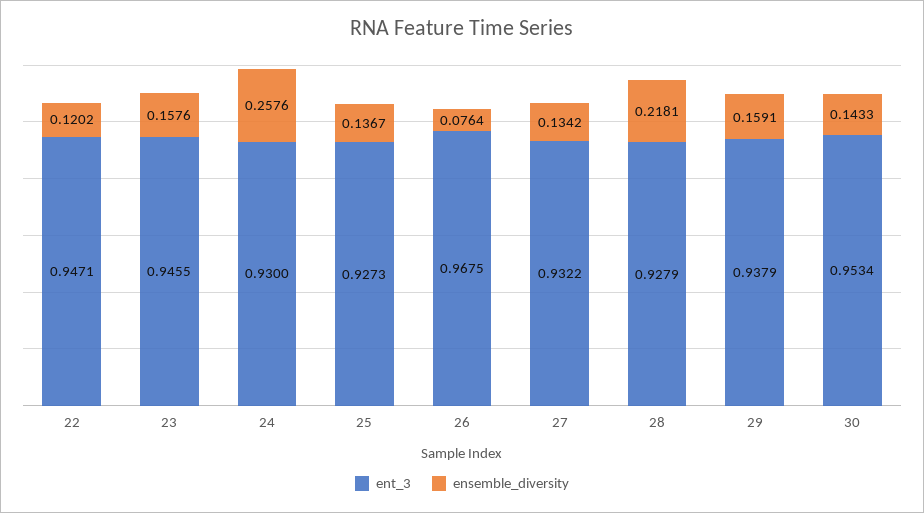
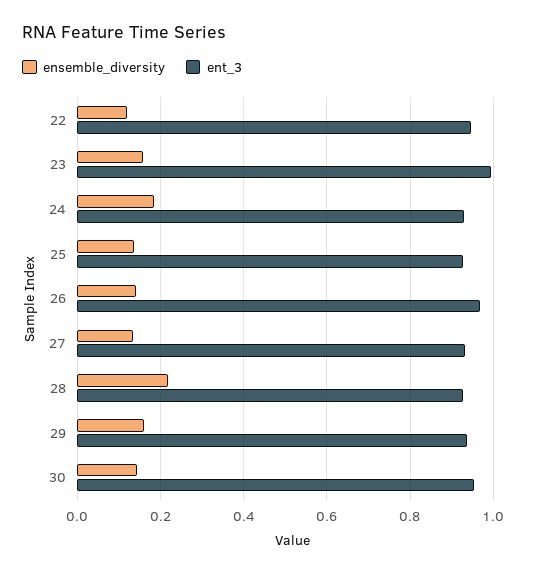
  {
    "ent_3": {
      "22": 0.9471,
-     "23": 0.9455,
+     "23": 1,
      "24": 0.93,
      "25": 0.9273,
      "26": 0.9675,
      "27": 0.9322,
      "28": 0.9279,
      "29": 0.9379,
      "30": 0.9534
    },
    "ensemble_diversity": {
      "22": 0.1202,
      "23": 0.1576,
-     "24": 0.2576,
+     "24": 0.18,
      "25": 0.1367,
-     "26": 0.0764,
+     "26": 0.14,
      "27": 0.1342,
      "28": 0.2181,
      "29": 0.1591,
      "30": 0.1433
    }
  }

